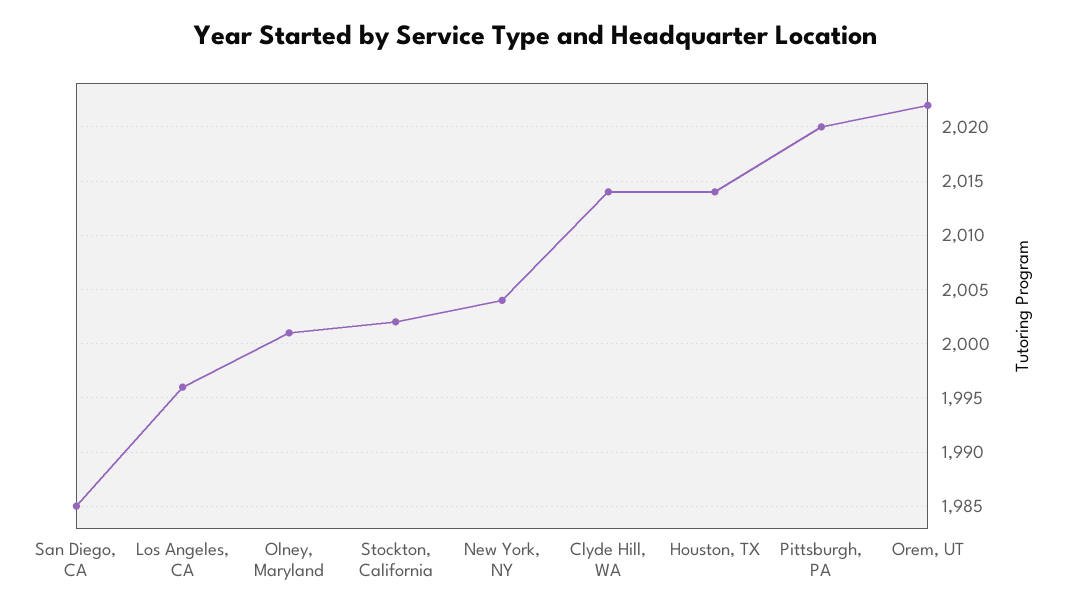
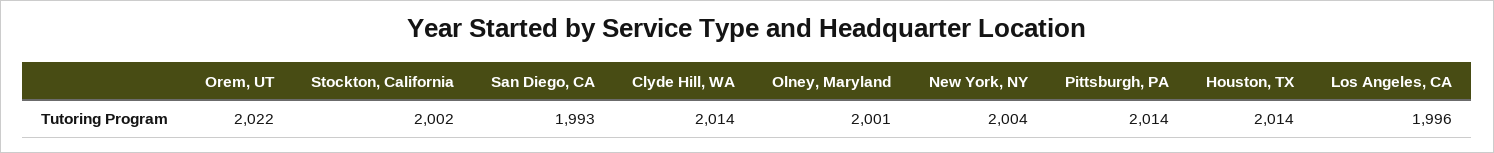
  {
-   "San Diego, CA": 1985,
+   "San Diego, CA": 1993,
    "Los Angeles, CA": 1996,
    "Olney, Maryland": 2001,
    "Stockton, California": 2002,
    "New York, NY": 2004,
    "Clyde Hill, WA": 2014,
    "Houston, TX": 2014,
-   "Pittsburgh, PA": 2020,
+   "Pittsburgh, PA": 2014,
    "Orem, UT": 2022
  }

